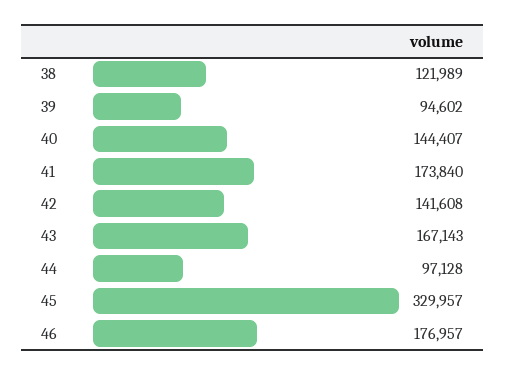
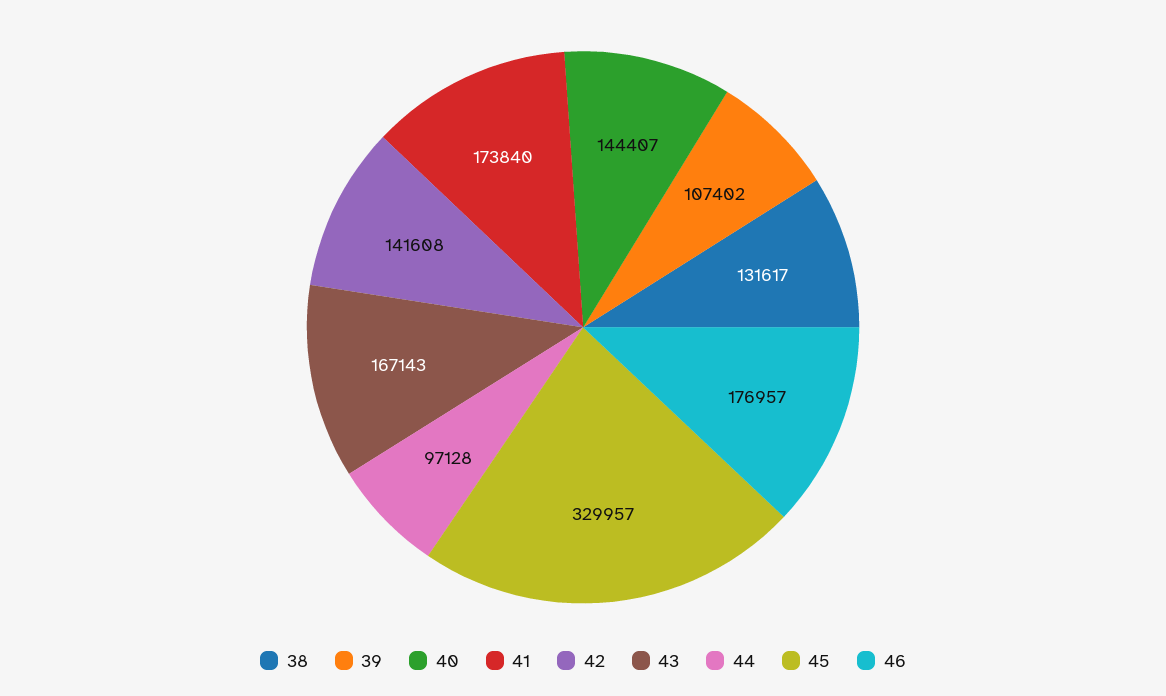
  {
-   "38": 121989,
+   "38": 131617,
-   "39": 94602,
+   "39": 107402,
    "40": 144407,
    "41": 173840,
    "42": 141608,
    "43": 167143,
    "44": 97128,
    "45": 329957,
    "46": 176957
  }

